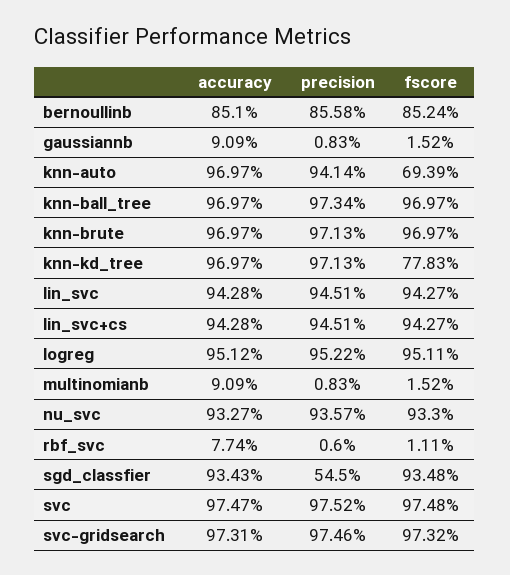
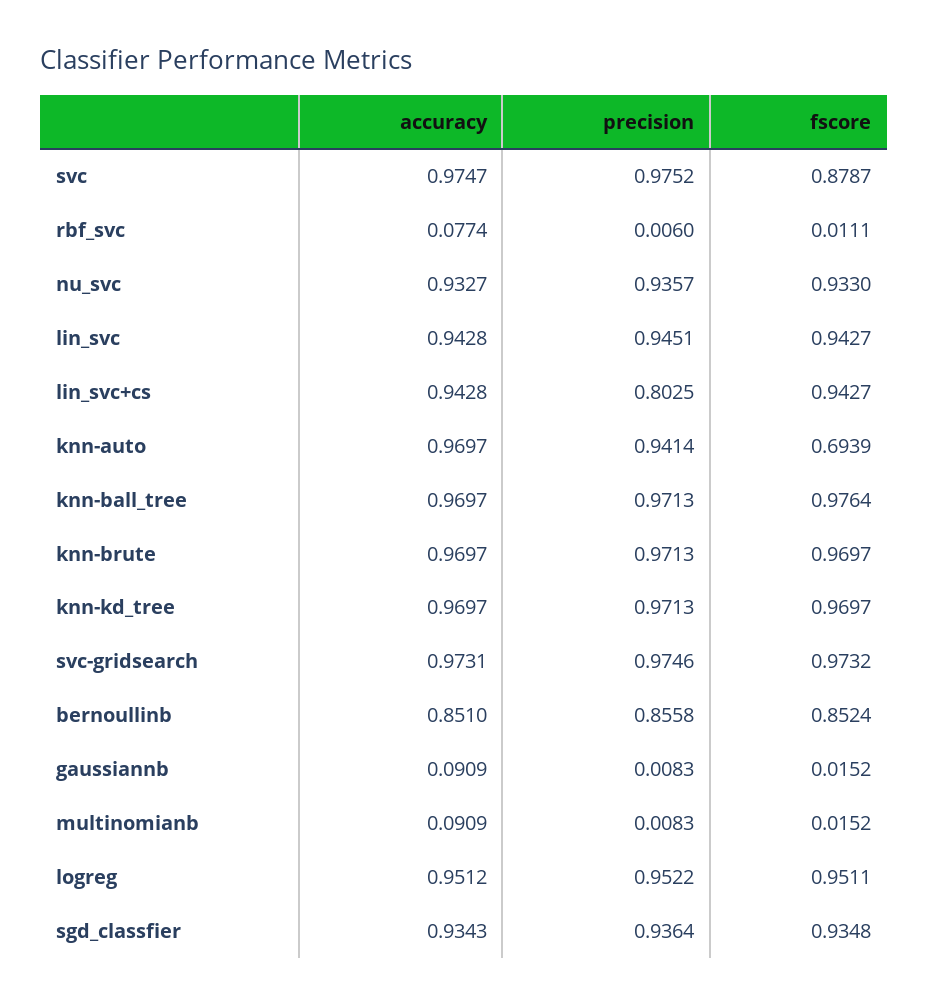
  {
    "accuracy": {
      "bernoullinb": 0.851,
      "gaussiannb": 0.0909,
      "knn-auto": 0.9697,
      "knn-ball_tree": 0.9697,
      "knn-brute": 0.9697,
      "knn-kd_tree": 0.9697,
      "lin_svc": 0.9428,
      "lin_svc+cs": 0.9428,
      "logreg": 0.9512,
      "multinomianb": 0.0909,
      "nu_svc": 0.9327,
      "rbf_svc": 0.0774,
      "sgd_classfier": 0.9343,
      "svc": 0.9747,
      "svc-gridsearch": 0.9731
    },
    "precision": {
      "bernoullinb": 0.8558,
      "gaussiannb": 0.0083,
      "knn-auto": 0.9414,
-     "knn-ball_tree": 0.9734,
+     "knn-ball_tree": 0.9713,
      "knn-brute": 0.9713,
      "knn-kd_tree": 0.9713,
      "lin_svc": 0.9451,
-     "lin_svc+cs": 0.9451,
+     "lin_svc+cs": 0.8025,
      "logreg": 0.9522,
      "multinomianb": 0.0083,
      "nu_svc": 0.9357,
      "rbf_svc": 0.006,
-     "sgd_classfier": 0.545,
+     "sgd_classfier": 0.9364,
      "svc": 0.9752,
      "svc-gridsearch": 0.9746
    },
    "fscore": {
      "bernoullinb": 0.8524,
      "gaussiannb": 0.0152,
      "knn-auto": 0.6939,
-     "knn-ball_tree": 0.9697,
+     "knn-ball_tree": 0.9764,
      "knn-brute": 0.9697,
-     "knn-kd_tree": 0.7783,
+     "knn-kd_tree": 0.9697,
      "lin_svc": 0.9427,
      "lin_svc+cs": 0.9427,
      "logreg": 0.9511,
      "multinomianb": 0.0152,
      "nu_svc": 0.933,
      "rbf_svc": 0.0111,
      "sgd_classfier": 0.9348,
-     "svc": 0.9748,
+     "svc": 0.8787,
      "svc-gridsearch": 0.9732
    }
  }

